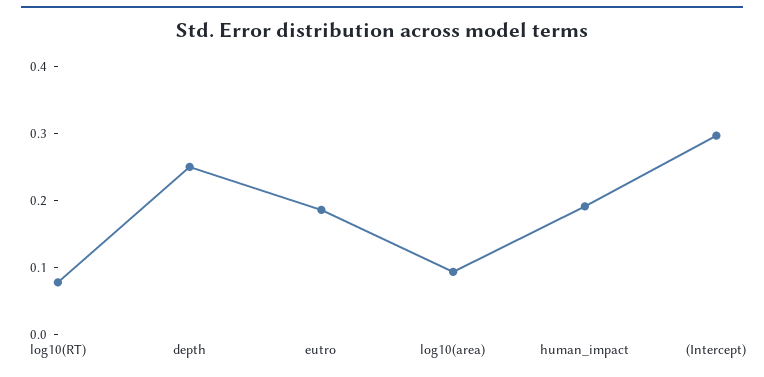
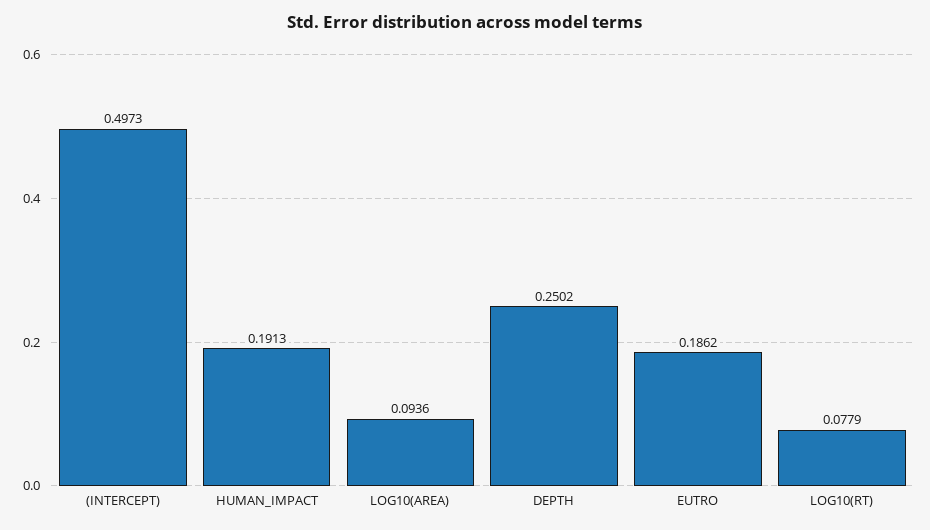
  {
    "log10(RT)": 0.0779,
    "depth": 0.2502,
    "eutro": 0.1862,
    "log10(area)": 0.0936,
    "human_impact": 0.1913,
-   "(Intercept)": 0.3
+   "(Intercept)": 0.4973
  }

